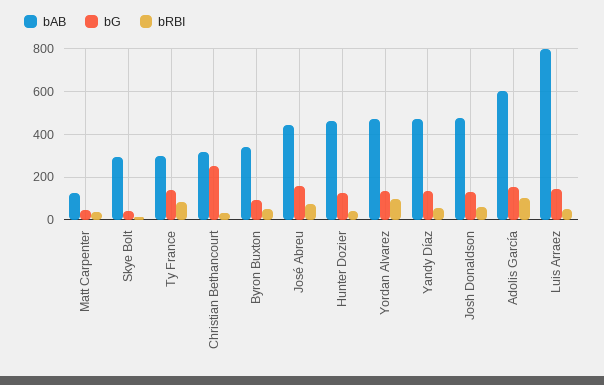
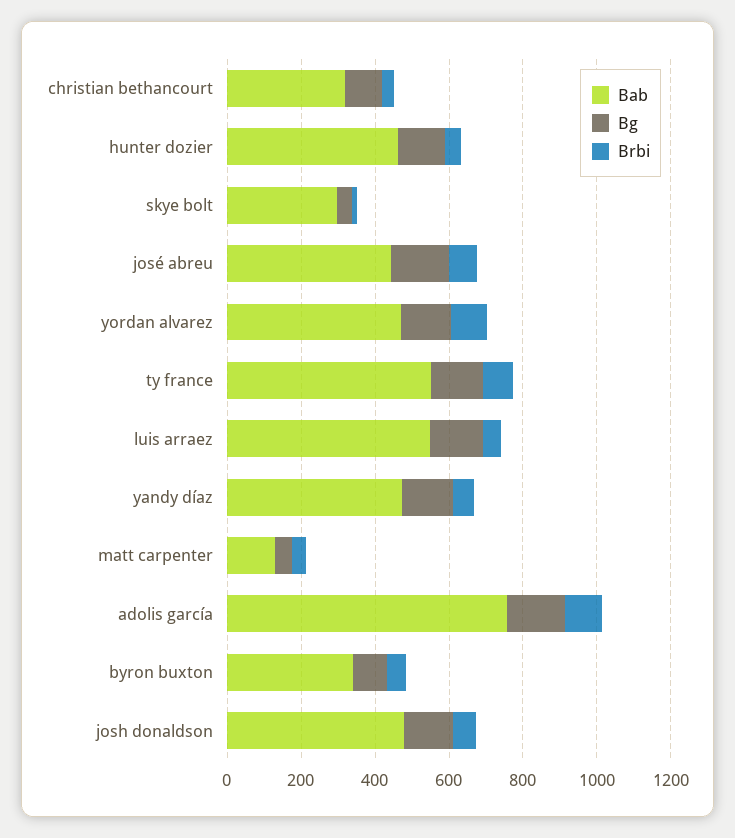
  {
    "bAB": {
      "Matt Carpenter": 150,
      "Skye Bolt": 300,
-     "Ty France": 300,
+     "Ty France": 550,
      "Christian Bethancourt": 300,
      "Byron Buxton": 350,
      "José Abreu": 450,
      "Hunter Dozier": 450,
      "Yordan Alvarez": 450,
      "Yandy Díaz": 450,
      "Josh Donaldson": 500,
-     "Adolis García": 600,
+     "Adolis García": 750,
-     "Luis Arraez": 800
+     "Luis Arraez": 550
    },
    "bG": {
      "Matt Carpenter": 50,
      "Skye Bolt": 50,
      "Ty France": 150,
-     "Christian Bethancourt": 250,
+     "Christian Bethancourt": 100,
      "Byron Buxton": 100,
      "José Abreu": 150,
      "Hunter Dozier": 150,
      "Yordan Alvarez": 150,
      "Yandy Díaz": 150,
      "Josh Donaldson": 150,
      "Adolis García": 150,
      "Luis Arraez": 150
    },
    "bRBI": {
      "Matt Carpenter": 50,
      "Skye Bolt": 0,
      "Ty France": 100,
      "Christian Bethancourt": 50,
      "Byron Buxton": 50,
      "José Abreu": 100,
      "Hunter Dozier": 50,
      "Yordan Alvarez": 100,
      "Yandy Díaz": 50,
      "Josh Donaldson": 50,
      "Adolis García": 100,
      "Luis Arraez": 50
    }
  }

